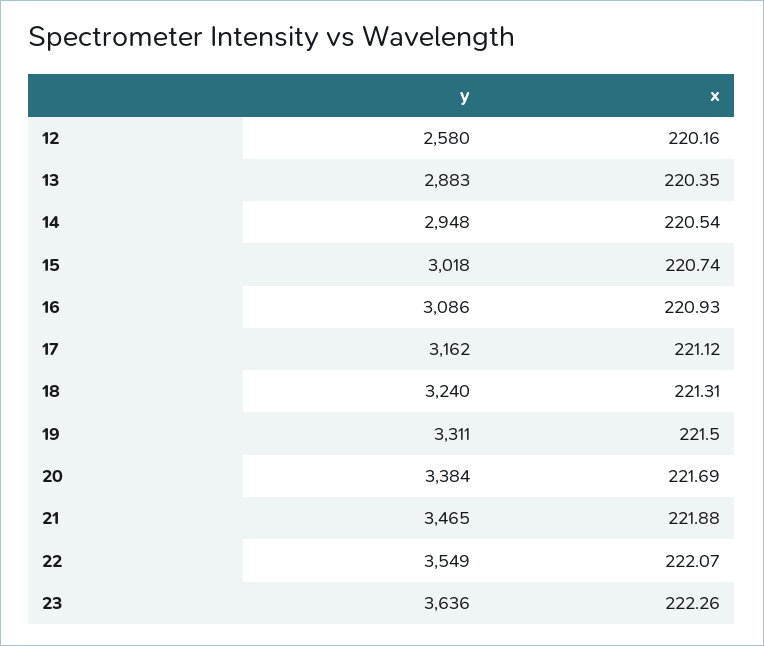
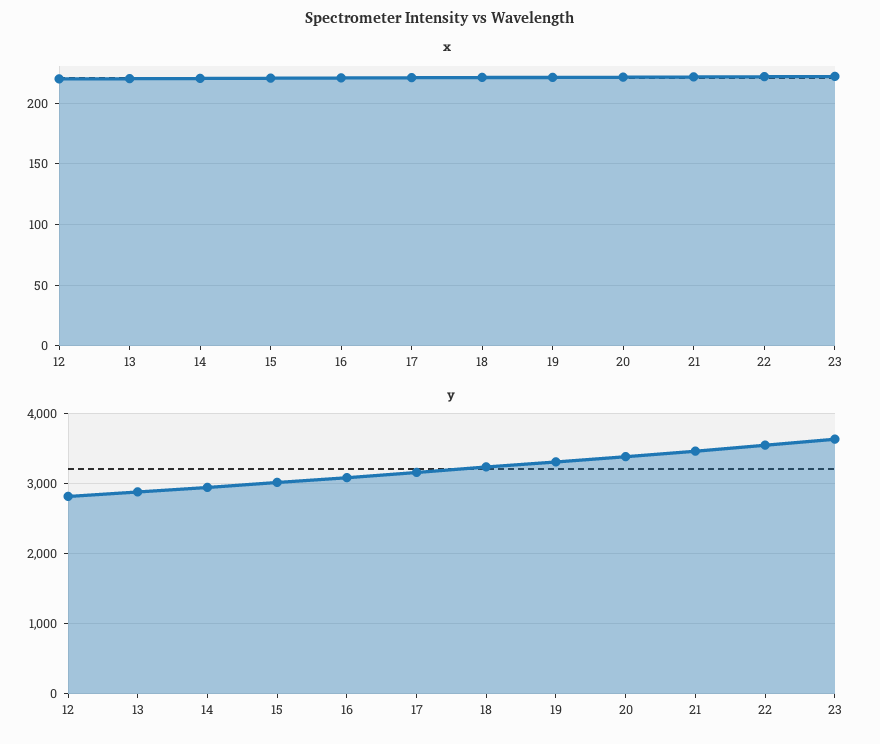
  {
    "y": {
-     "12": 2580,
+     "12": 2800,
      "13": 2883,
      "14": 2948,
      "15": 3018,
      "16": 3086,
      "17": 3162,
      "18": 3240,
      "19": 3311,
      "20": 3384,
      "21": 3465,
      "22": 3549,
      "23": 3636
    },
    "x": {
      "12": 220.16,
      "13": 220.35,
      "14": 220.54,
      "15": 220.74,
      "16": 220.93,
      "17": 221.12,
      "18": 221.31,
      "19": 221.5,
      "20": 221.69,
      "21": 221.88,
      "22": 222.07,
      "23": 222.26
    }
  }

